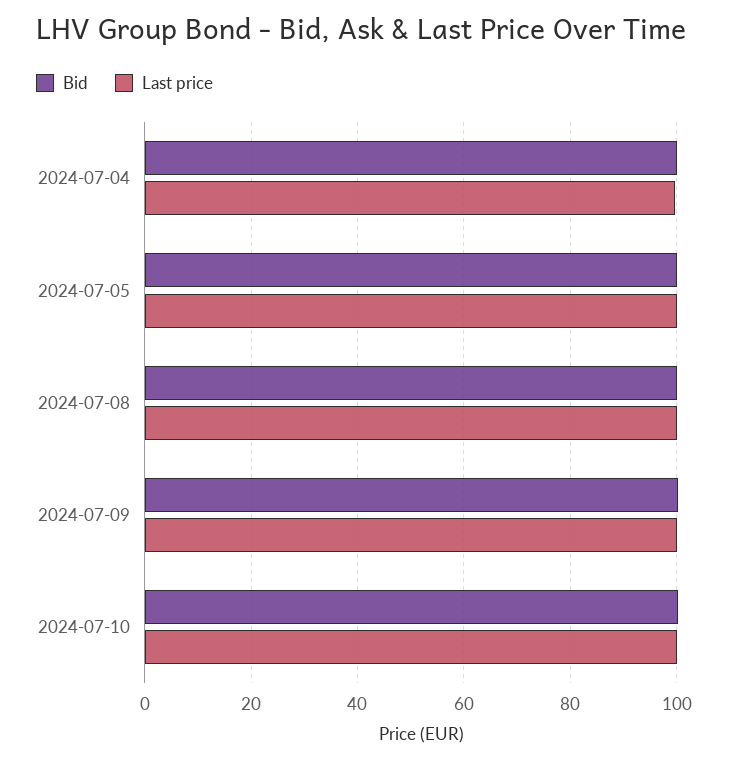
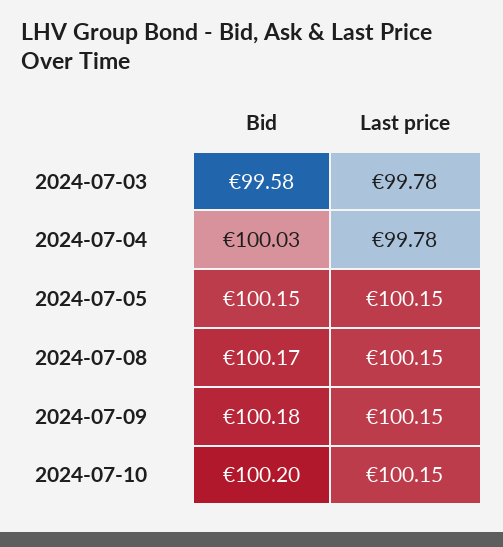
  {
    "Bid": {
      "2024-07-04": 100.03,
      "2024-07-05": 100.15,
      "2024-07-08": 100.17,
      "2024-07-09": 100.18,
-     "2024-07-10": 100.2
+     "2024-07-10": 100.2,
+     "2024-07-03": 99.58
    },
    "Last price": {
      "2024-07-04": 99.78,
      "2024-07-05": 100.15,
      "2024-07-08": 100.15,
      "2024-07-09": 100.15,
-     "2024-07-10": 100.15
+     "2024-07-10": 100.15,
+     "2024-07-03": 99.78
    }
  }

